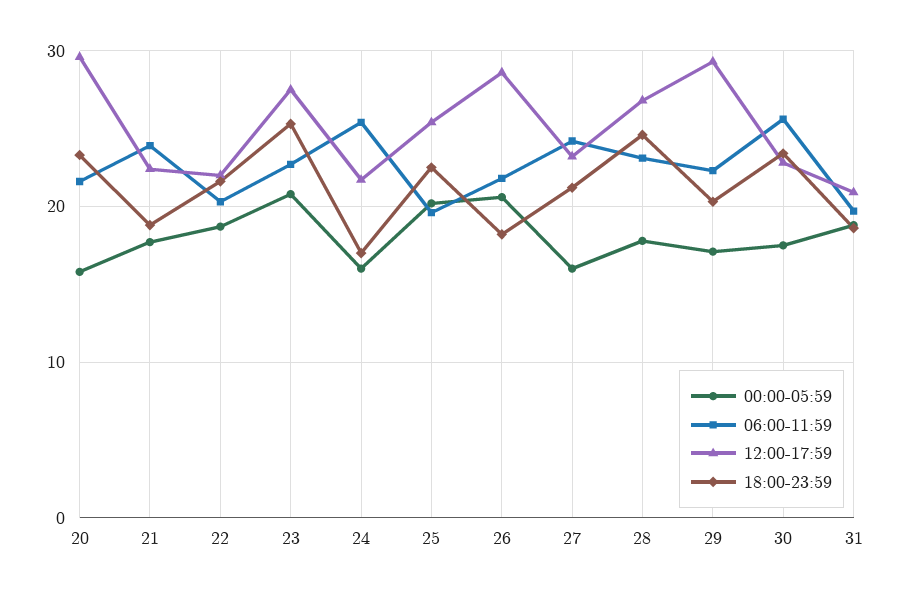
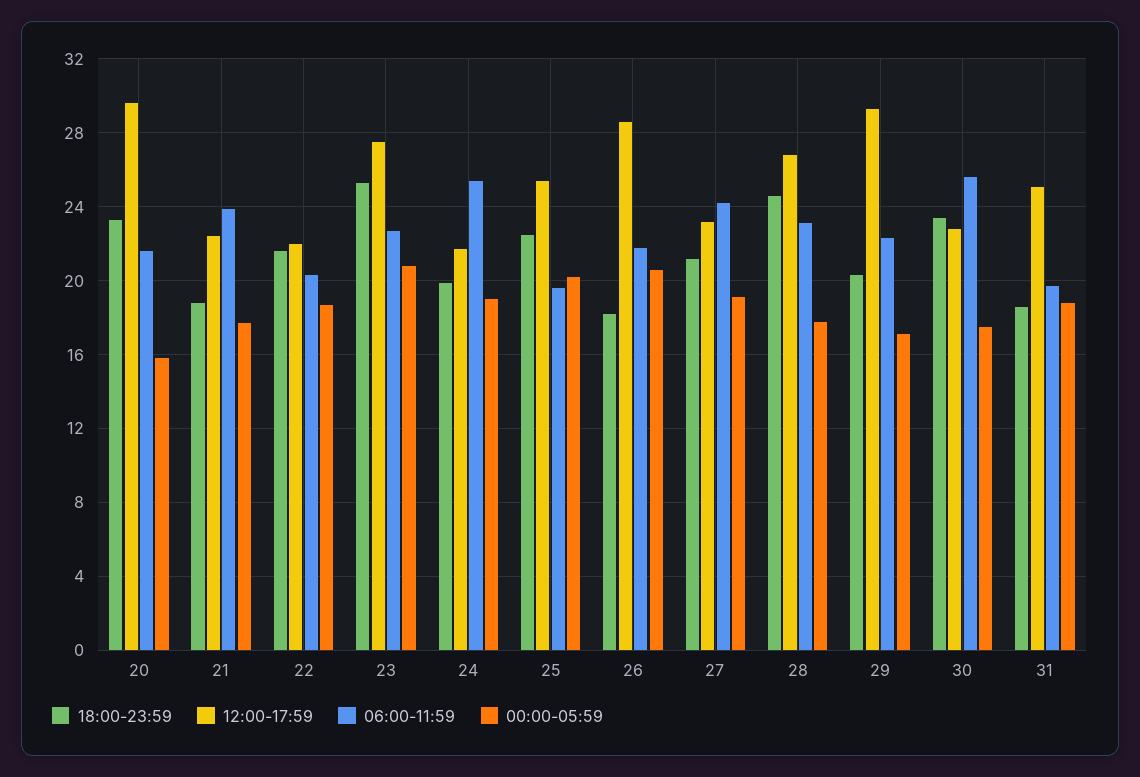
  {
    "00:00-05:59": {
      "20": 16,
      "21": 17.5,
      "22": 18.5,
      "23": 21,
-     "24": 16,
+     "24": 19,
      "25": 20,
      "26": 20.5,
-     "27": 16,
+     "27": 19,
      "28": 18,
      "29": 17,
      "30": 17.5,
      "31": 19
    },
    "06:00-11:59": {
      "20": 21.5,
      "21": 24,
      "22": 20.5,
      "23": 22.5,
      "24": 25.5,
      "25": 19.5,
      "26": 22,
      "27": 24,
      "28": 23,
      "29": 22.5,
      "30": 25.5,
      "31": 19.5
    },
    "12:00-17:59": {
      "20": 29.5,
      "21": 22.5,
      "22": 22,
      "23": 27.5,
      "24": 21.5,
      "25": 25.5,
      "26": 28.5,
      "27": 23,
      "28": 27,
      "29": 29.5,
      "30": 23,
-     "31": 21
+     "31": 25
    },
    "18:00-23:59": {
      "20": 23.5,
      "21": 19,
      "22": 21.5,
      "23": 25.5,
-     "24": 17,
+     "24": 20,
      "25": 22.5,
      "26": 18,
      "27": 21,
      "28": 24.5,
      "29": 20.5,
      "30": 23.5,
      "31": 18.5
    }
  }

